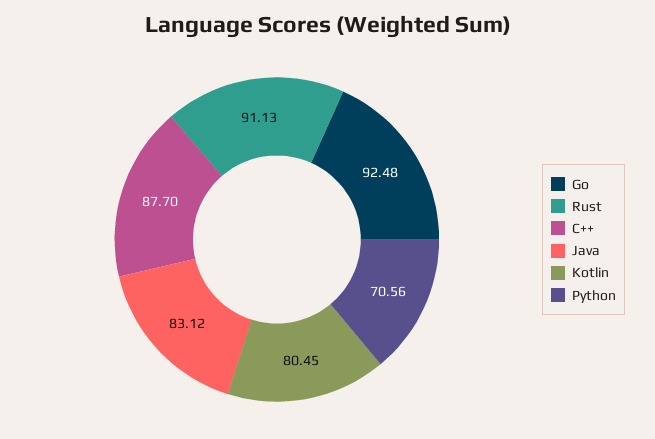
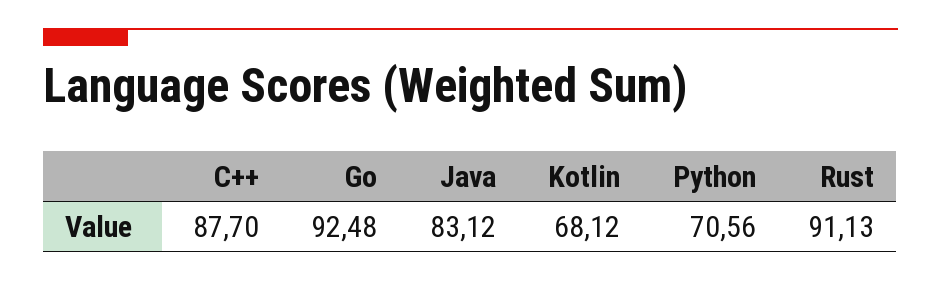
  {
    "Go": 92.48,
    "Rust": 91.13,
    "C++": 87.7,
    "Java": 83.12,
-   "Kotlin": 80.45,
+   "Kotlin": 68.12,
    "Python": 70.56
  }

